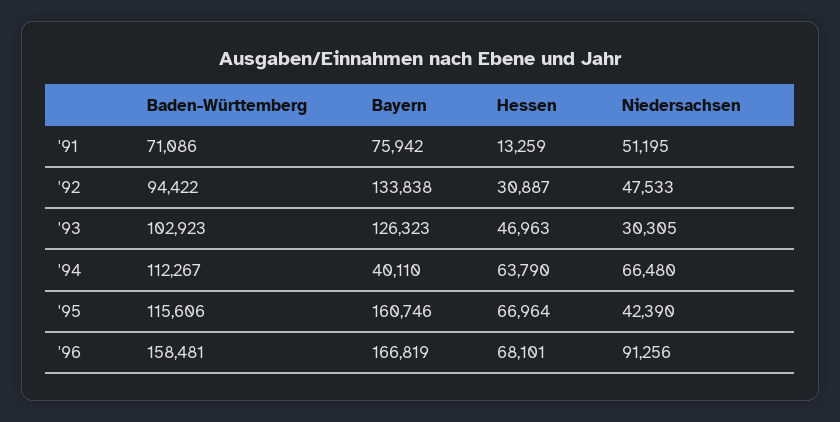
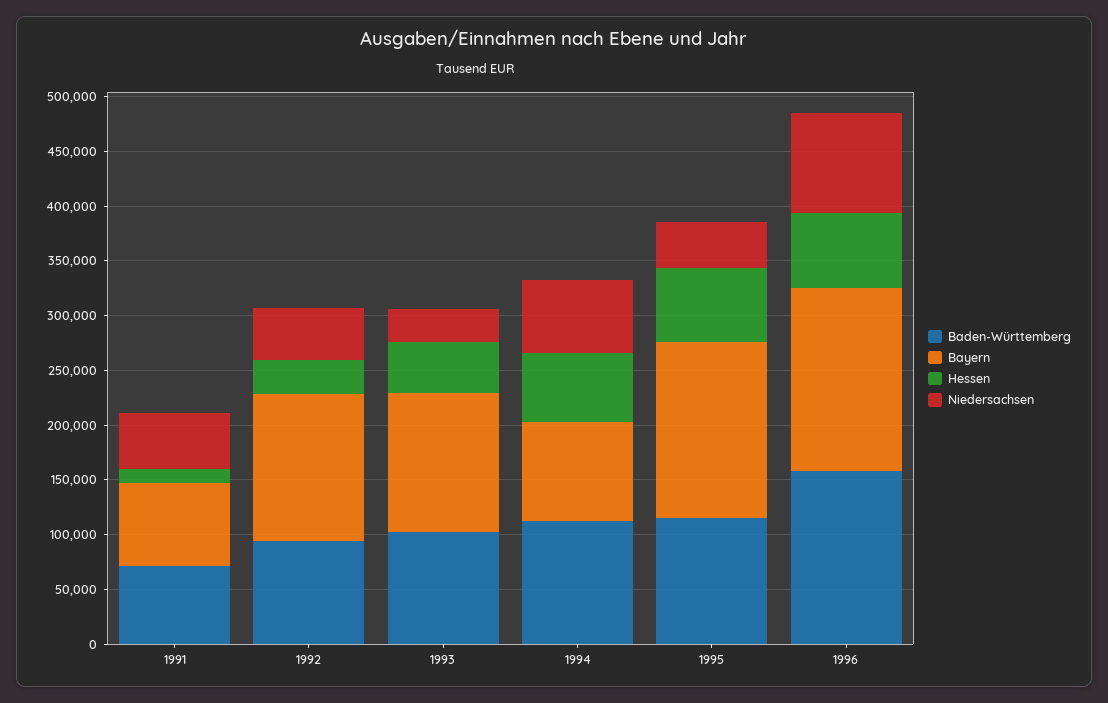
  {
    "Baden-Württemberg": {
      "'91": 71086,
      "'92": 94422,
      "'93": 102923,
      "'94": 112267,
      "'95": 115606,
      "'96": 158481
    },
    "Bayern": {
      "'91": 75942,
      "'92": 133838,
      "'93": 126323,
-     "'94": 40110,
+     "'94": 90000,
      "'95": 160746,
      "'96": 166819
    },
    "Hessen": {
      "'91": 13259,
      "'92": 30887,
      "'93": 46963,
      "'94": 63790,
      "'95": 66964,
      "'96": 68101
    },
    "Niedersachsen": {
      "'91": 51195,
      "'92": 47533,
      "'93": 30305,
      "'94": 66480,
      "'95": 42390,
      "'96": 91256
    }
  }

